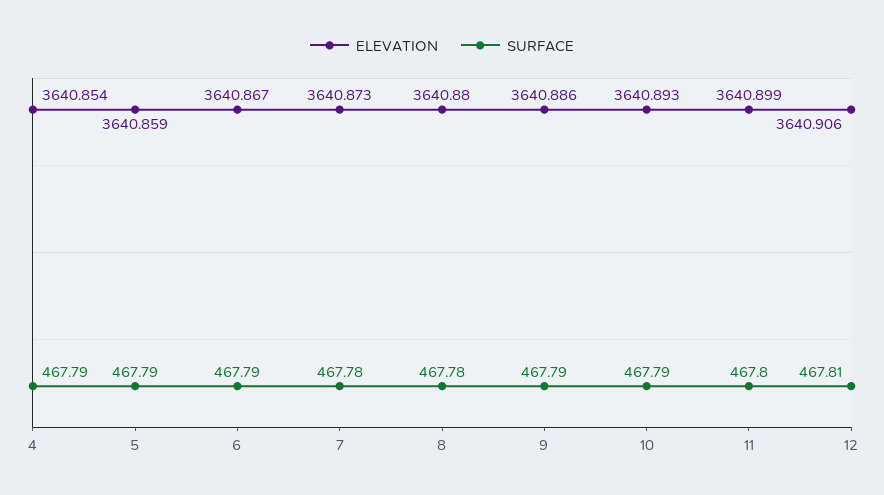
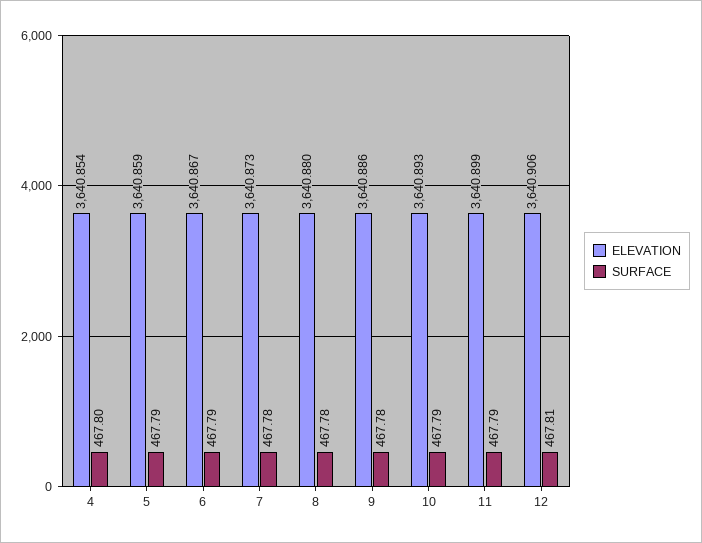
  {
    "ELEVATION": {
      "4": 3640.854,
      "5": 3640.859,
      "6": 3640.867,
      "7": 3640.873,
      "8": 3640.88,
      "9": 3640.886,
      "10": 3640.893,
      "11": 3640.899,
      "12": 3640.906
    },
    "SURFACE": {
-     "4": 467.79,
+     "4": 467.8,
      "5": 467.79,
      "6": 467.79,
      "7": 467.78,
      "8": 467.78,
-     "9": 467.79,
+     "9": 467.78,
      "10": 467.79,
-     "11": 467.8,
+     "11": 467.79,
      "12": 467.81
    }
  }

